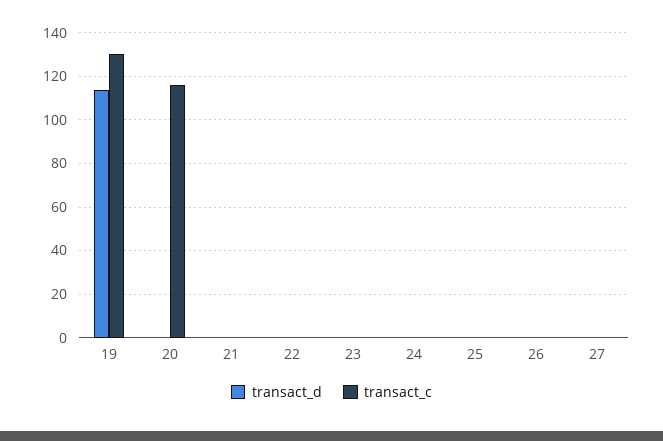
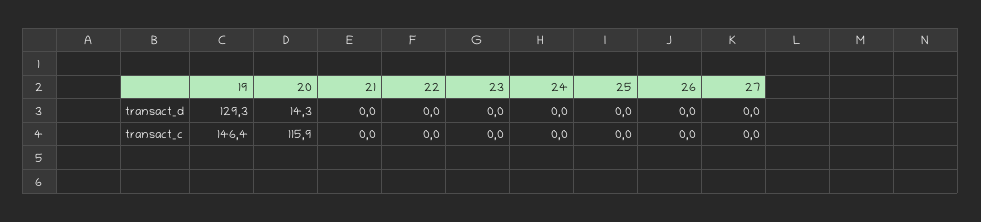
  {
    "transact_d": {
-     "19": 115,
+     "19": 129.3,
-     "20": 0,
+     "20": 14.3,
      "21": 0,
      "22": 0,
      "23": 0,
      "24": 0,
      "25": 0,
      "26": 0,
      "27": 0
    },
    "transact_c": {
-     "19": 130,
+     "19": 146.4,
      "20": 115.9,
      "21": 0,
      "22": 0,
      "23": 0,
      "24": 0,
      "25": 0,
      "26": 0,
      "27": 0
    }
  }

